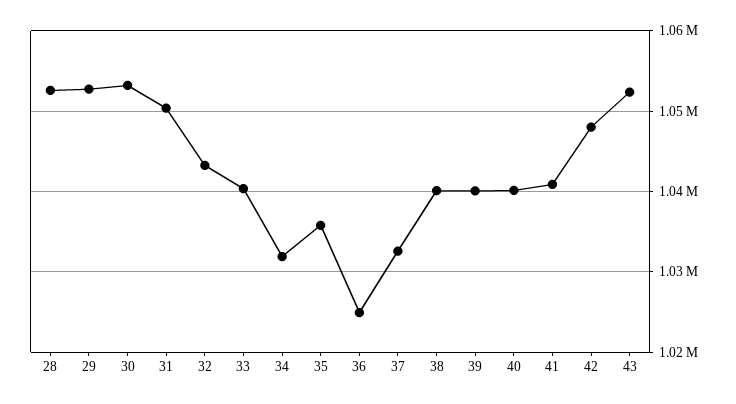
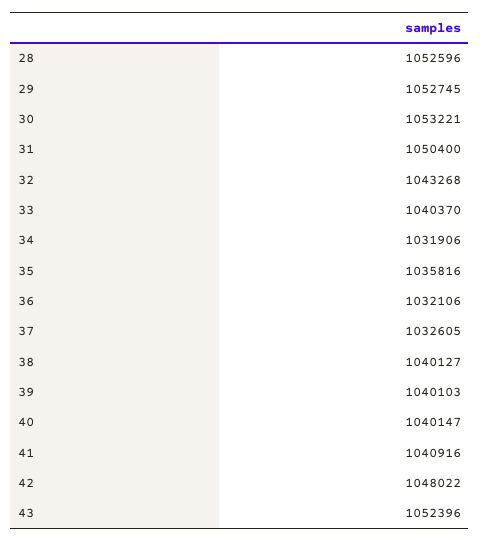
  {
    "28": 1052596,
    "29": 1052745,
    "30": 1053221,
    "31": 1050400,
    "32": 1043268,
    "33": 1040370,
    "34": 1031906,
    "35": 1035816,
-   "36": 1025000,
+   "36": 1032106,
    "37": 1032605,
    "38": 1040127,
    "39": 1040103,
    "40": 1040147,
    "41": 1040916,
    "42": 1048022,
    "43": 1052396
  }

